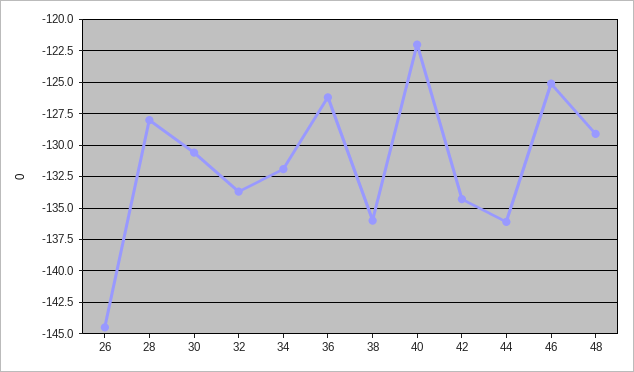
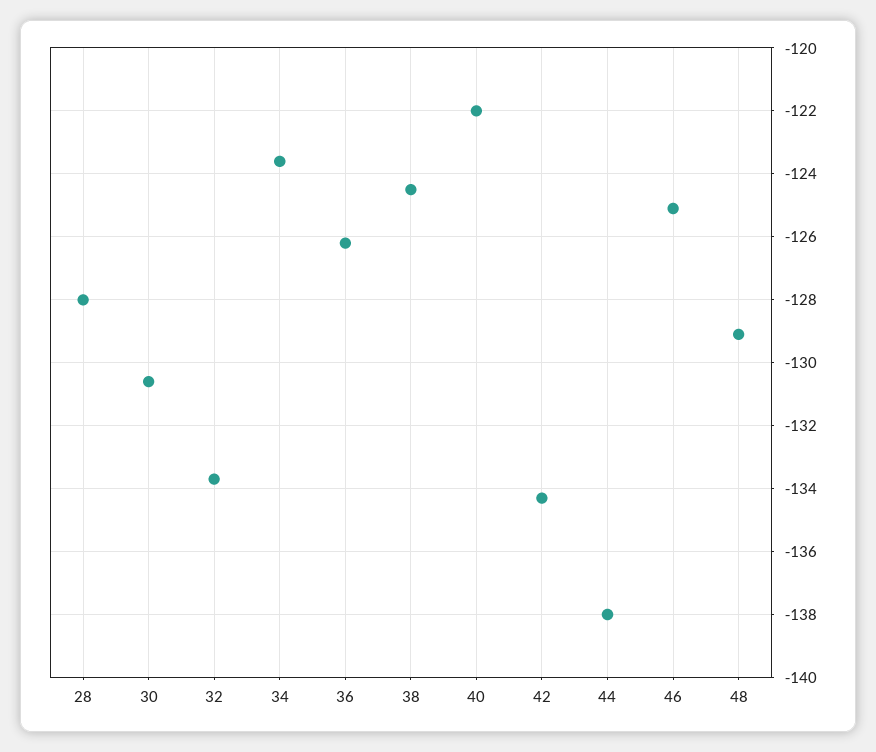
  {
-   "26": -144.5,
    "28": -128,
    "30": -130.5,
    "32": -133.5,
-   "34": -132,
+   "34": -123.5,
    "36": -126,
-   "38": -136,
+   "38": -124.5,
    "40": -122,
    "42": -134.5,
-   "44": -136,
+   "44": -138,
    "46": -125,
    "48": -129
  }

